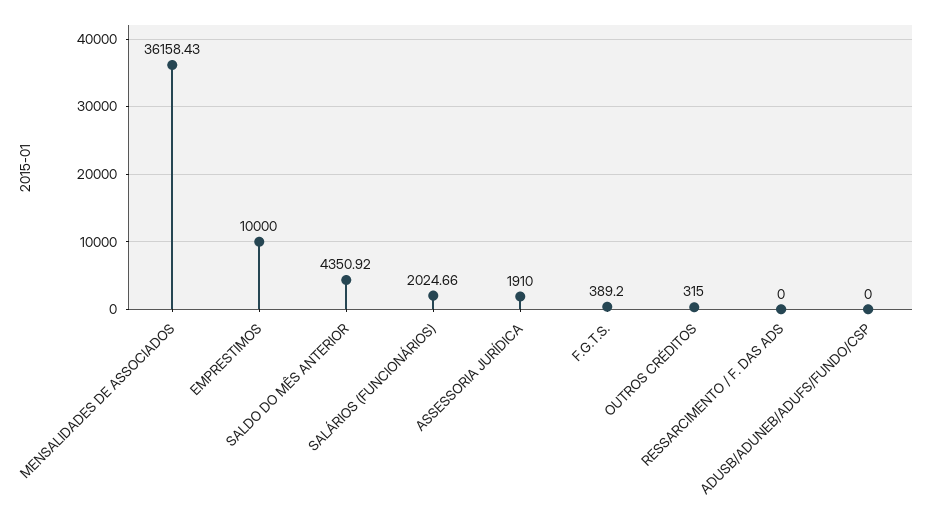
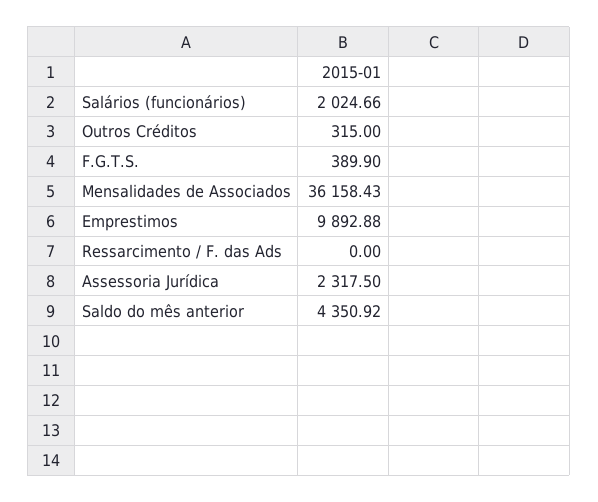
  {
    "MENSALIDADES DE ASSOCIADOS": 36158.43,
-   "EMPRESTIMOS": 10000,
+   "EMPRESTIMOS": 9892.88,
    "SALDO DO MÊS ANTERIOR": 4350.92,
    "SALÁRIOS (FUNCIONÁRIOS)": 2024.66,
-   "ASSESSORIA JURÍDICA": 1910,
+   "ASSESSORIA JURÍDICA": 2317.5,
-   "F.G.T.S.": 389.2,
+   "F.G.T.S.": 389.9,
    "OUTROS CRÉDITOS": 315,
-   "RESSARCIMENTO / F. DAS ADS": 0,
+   "RESSARCIMENTO / F. DAS ADS": 0
-   "ADUSB/ADUNEB/ADUFS/FUNDO/CSP": 0
  }

